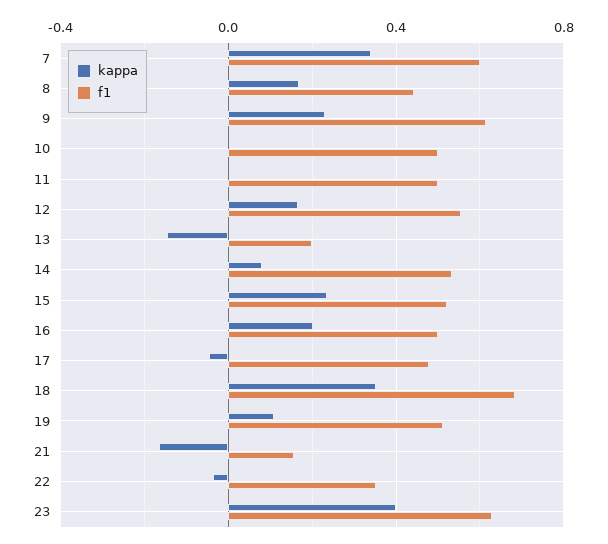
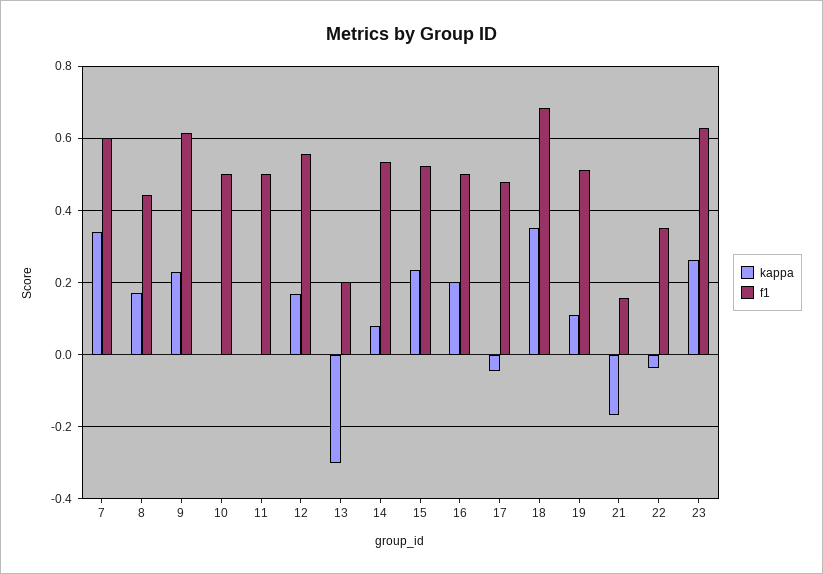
  {
    "kappa": {
      "7": 0.34,
      "8": 0.16,
      "9": 0.22,
      "10": 0,
      "11": 0,
      "12": 0.16,
-     "13": -0.15,
+     "13": -0.3,
      "14": 0.08,
      "15": 0.24,
      "16": 0.2,
      "17": -0.04,
      "18": 0.36,
      "19": 0.1,
      "21": -0.16,
      "22": -0.04,
-     "23": 0.4
+     "23": 0.26
    },
    "f1": {
      "7": 0.6,
      "8": 0.44,
      "9": 0.62,
      "10": 0.5,
      "11": 0.5,
      "12": 0.56,
      "13": 0.2,
      "14": 0.54,
      "15": 0.52,
      "16": 0.5,
      "17": 0.48,
      "18": 0.68,
      "19": 0.52,
      "21": 0.16,
      "22": 0.36,
      "23": 0.62
    }
  }

